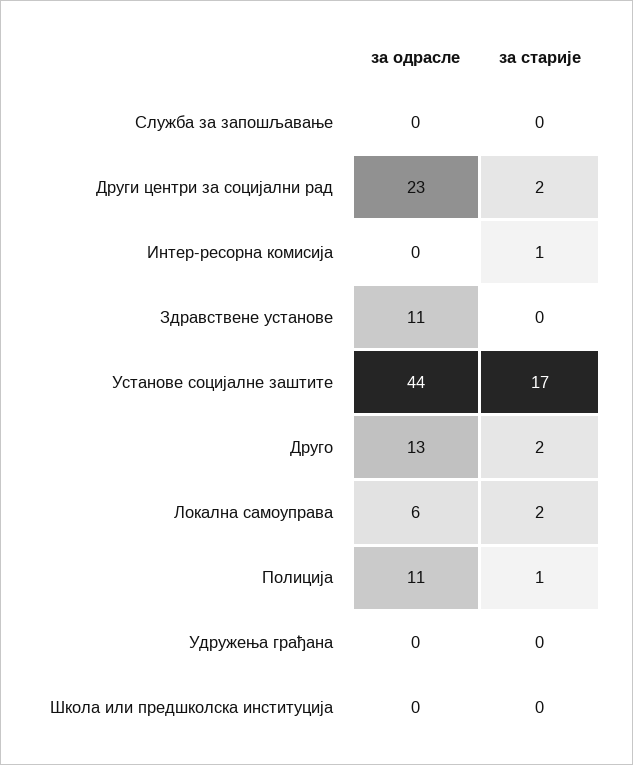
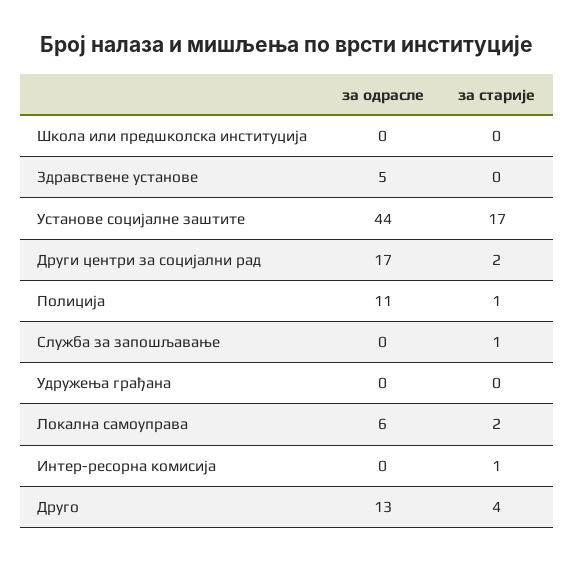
  {
    "за одрасле": {
      "Служба за запошљавање": 0,
-     "Други центри за социјални рад": 23,
+     "Други центри за социјални рад": 17,
      "Интер-ресорна комисија": 0,
-     "Здравствене установе": 11,
+     "Здравствене установе": 5,
      "Установе социјалне заштите": 44,
      "Друго": 13,
      "Локална самоуправа": 6,
      "Полиција": 11,
      "Удружења грађана": 0,
      "Школа или предшколска институција": 0
    },
    "за старије": {
-     "Служба за запошљавање": 0,
+     "Служба за запошљавање": 1,
      "Други центри за социјални рад": 2,
      "Интер-ресорна комисија": 1,
      "Здравствене установе": 0,
      "Установе социјалне заштите": 17,
-     "Друго": 2,
+     "Друго": 4,
      "Локална самоуправа": 2,
      "Полиција": 1,
      "Удружења грађана": 0,
      "Школа или предшколска институција": 0
    }
  }

